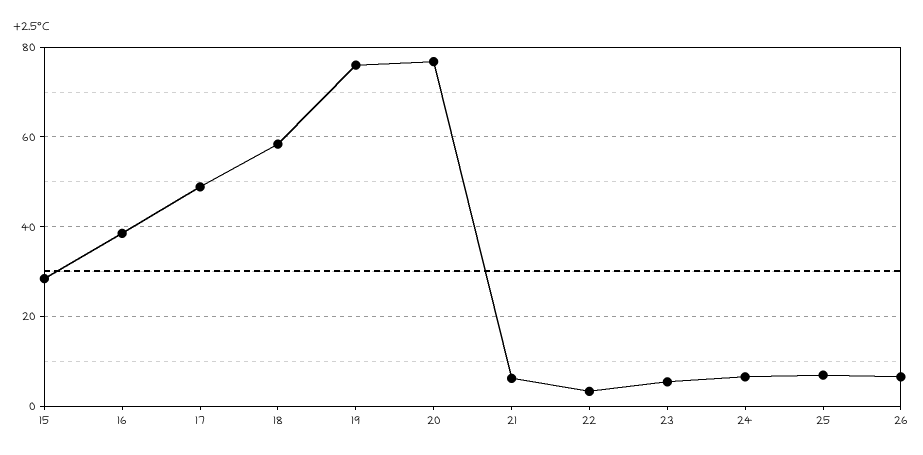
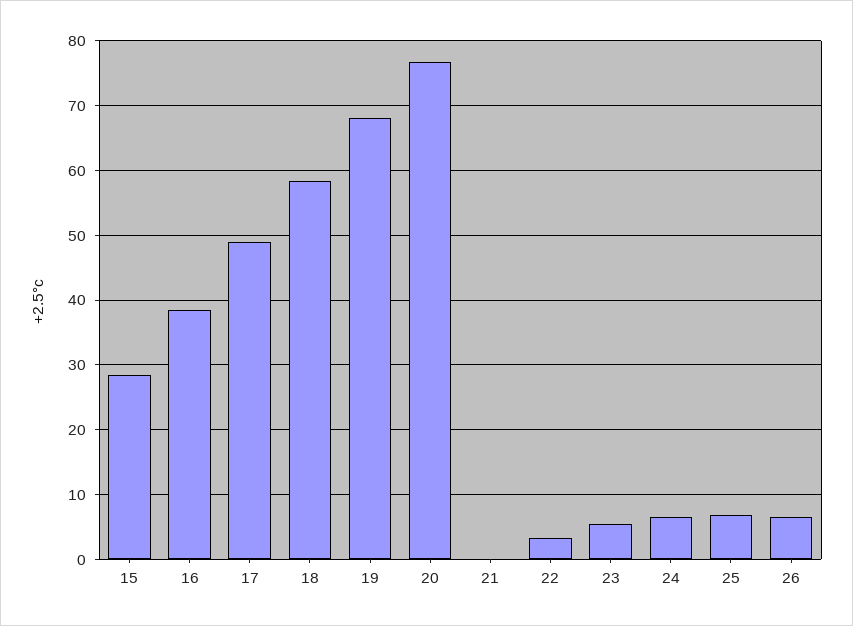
  {
    "15": 28,
    "16": 39,
    "17": 49,
    "18": 58,
-   "19": 76,
+   "19": 68,
    "20": 77,
-   "21": 6,
+   "21": 0,
    "22": 3,
    "23": 5,
    "24": 7,
    "25": 7,
    "26": 7
  }

